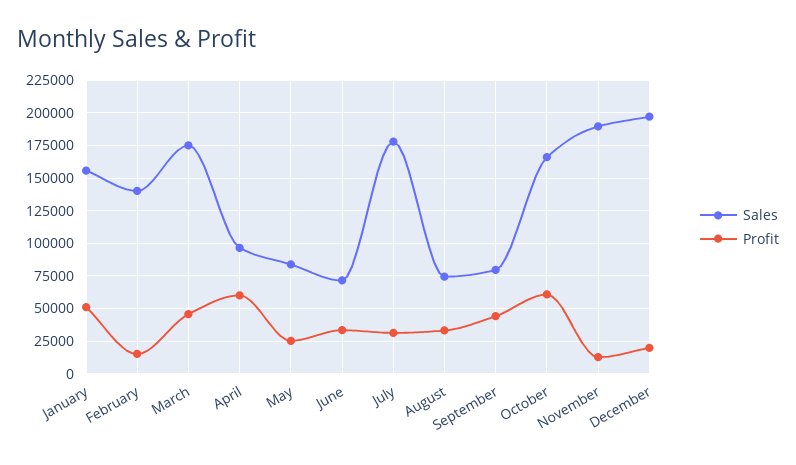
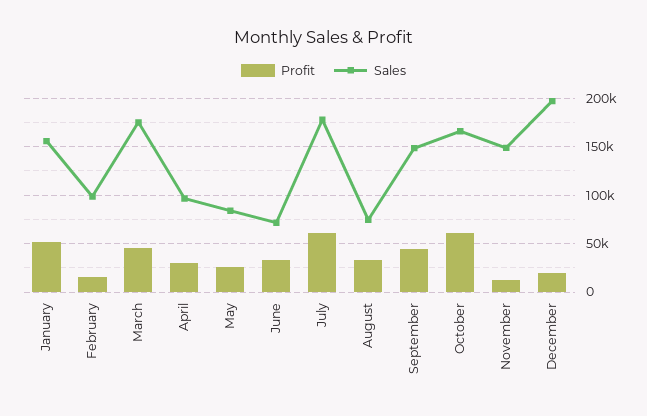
  {
    "Sales": {
      "January": 155000,
-     "February": 140000,
+     "February": 100000,
      "March": 175000,
      "April": 95000,
      "May": 85000,
      "June": 70000,
      "July": 180000,
      "August": 75000,
-     "September": 80000,
+     "September": 150000,
      "October": 165000,
-     "November": 190000,
+     "November": 150000,
      "December": 195000
    },
    "Profit": {
      "January": 50000,
      "February": 15000,
      "March": 45000,
-     "April": 60000,
+     "April": 30000,
      "May": 25000,
      "June": 35000,
-     "July": 30000,
+     "July": 60000,
      "August": 35000,
      "September": 45000,
      "October": 60000,
      "November": 15000,
      "December": 20000
    }
  }

